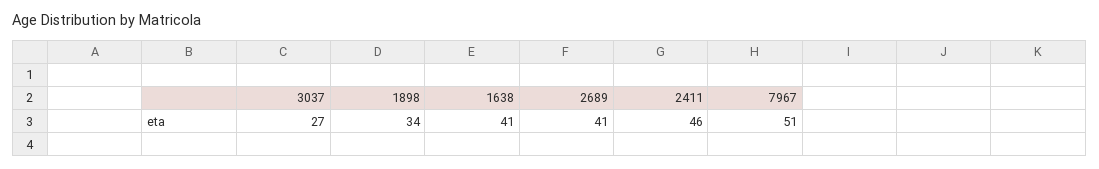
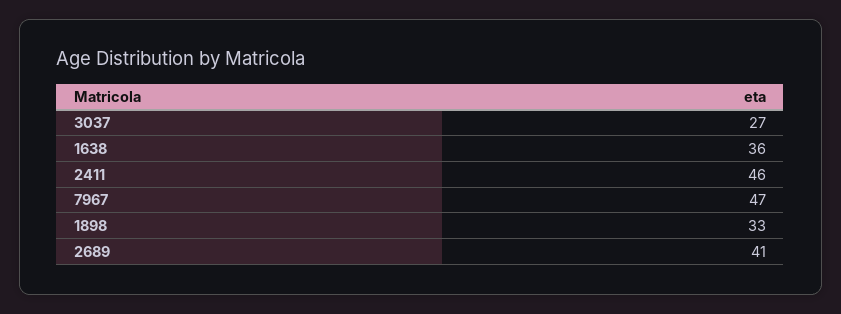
  {
    "3037": 27,
-   "1898": 34,
+   "1898": 33,
-   "1638": 41,
+   "1638": 36,
    "2689": 41,
    "2411": 46,
-   "7967": 51
+   "7967": 47
  }

